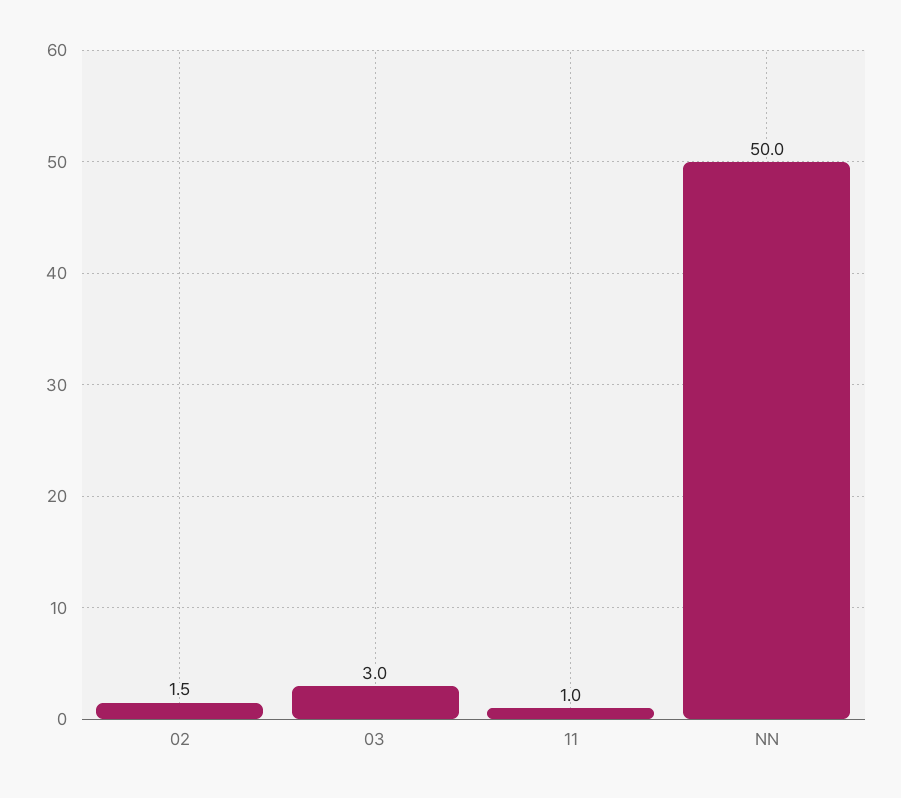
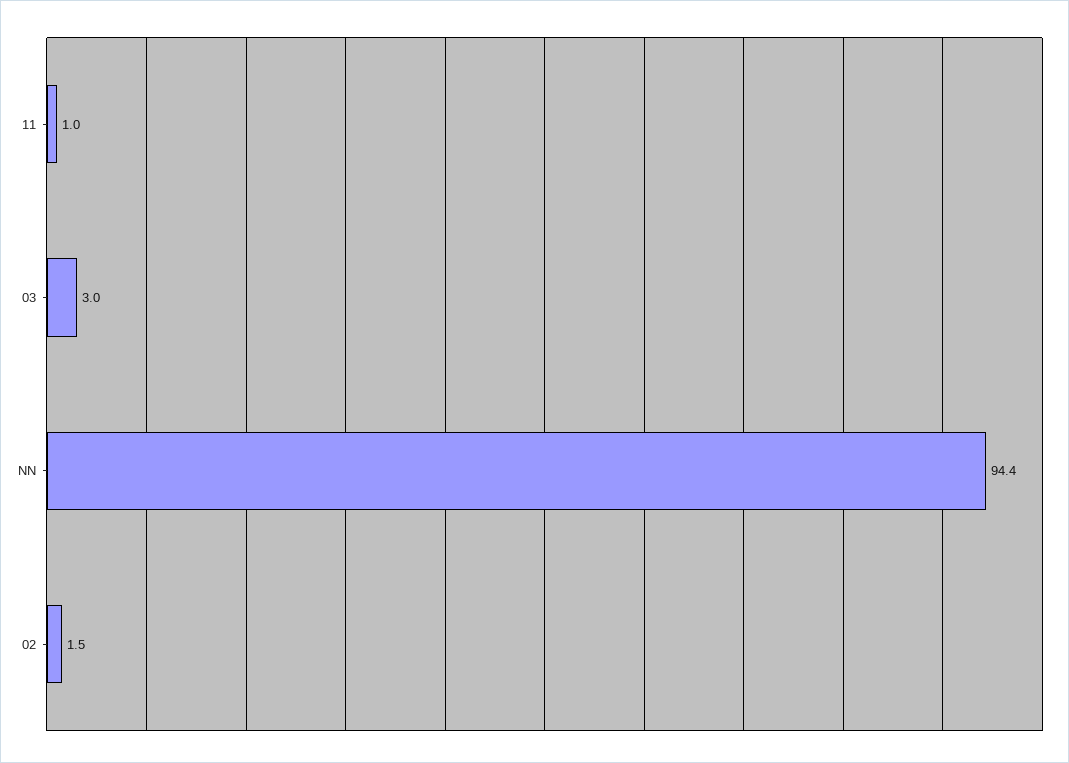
  {
    "02": 1.5,
    "03": 3,
    "11": 1,
-   "NN": 50
+   "NN": 94.4
  }

